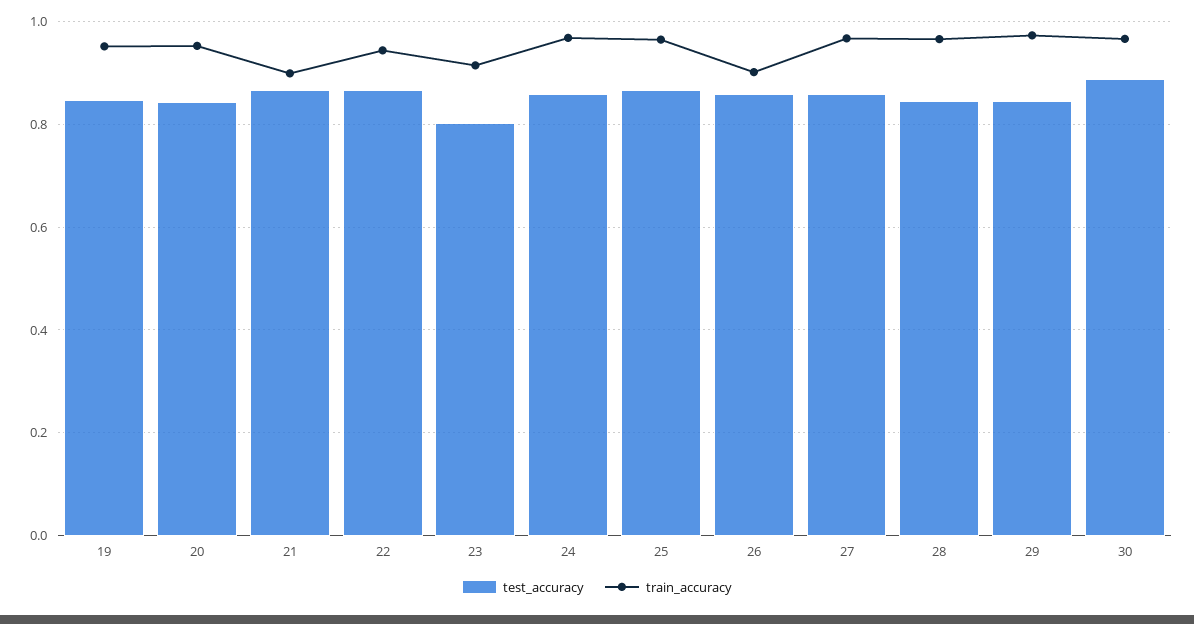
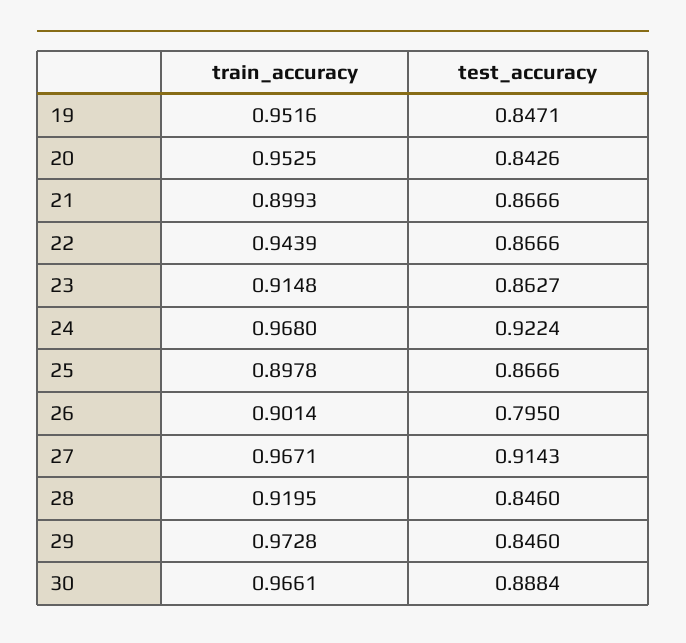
  {
    "test_accuracy": {
      "19": 0.8471,
      "20": 0.8426,
      "21": 0.8666,
      "22": 0.8666,
-     "23": 0.8,
+     "23": 0.8627,
-     "24": 0.86,
+     "24": 0.9224,
      "25": 0.8666,
-     "26": 0.86,
+     "26": 0.795,
-     "27": 0.86,
+     "27": 0.9143,
      "28": 0.846,
      "29": 0.846,
      "30": 0.8884
    },
    "train_accuracy": {
      "19": 0.9516,
      "20": 0.9525,
      "21": 0.8993,
      "22": 0.9439,
      "23": 0.9148,
      "24": 0.968,
-     "25": 0.96,
+     "25": 0.8978,
      "26": 0.9014,
      "27": 0.9671,
-     "28": 0.96,
+     "28": 0.9195,
      "29": 0.9728,
      "30": 0.9661
    }
  }

